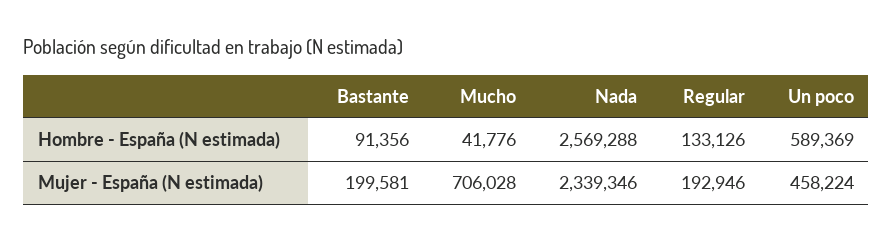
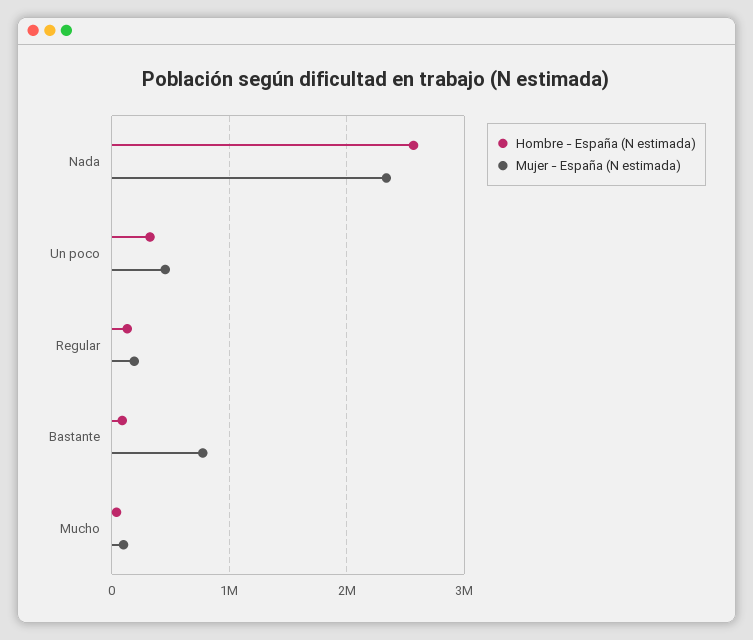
  {
    "Hombre - España (N estimada)": {
      "Bastante": 91356,
      "Mucho": 41776,
      "Nada": 2569288,
      "Regular": 133126,
-     "Un poco": 589369
+     "Un poco": 300000
    },
    "Mujer - España (N estimada)": {
-     "Bastante": 199581,
+     "Bastante": 800000,
-     "Mucho": 706028,
+     "Mucho": 100000,
      "Nada": 2339346,
      "Regular": 192946,
      "Un poco": 458224
    }
  }

